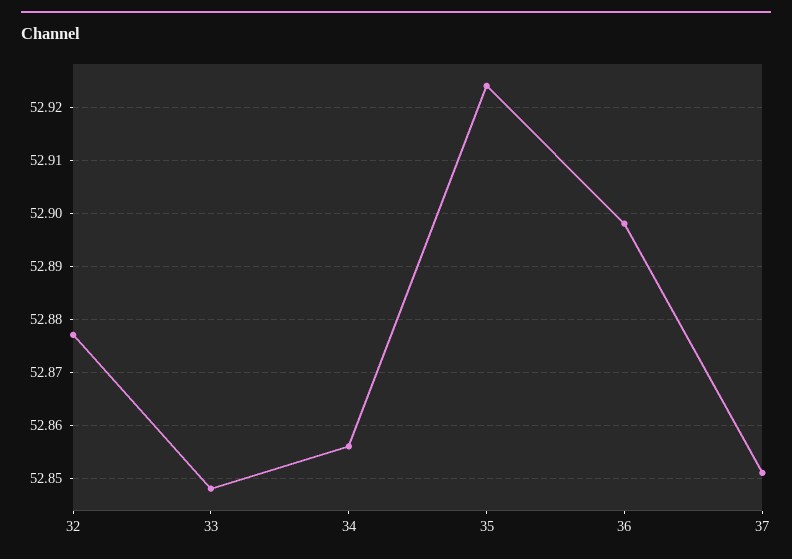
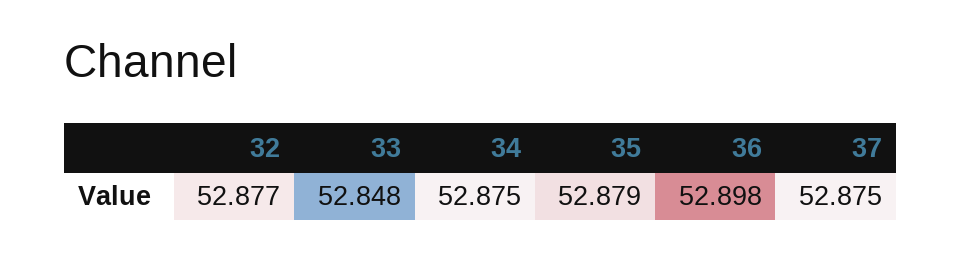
  {
    "32": 52.877,
    "33": 52.848,
-   "34": 52.855,
+   "34": 52.875,
-   "35": 52.925,
+   "35": 52.879,
    "36": 52.898,
-   "37": 52.85
+   "37": 52.875
  }

